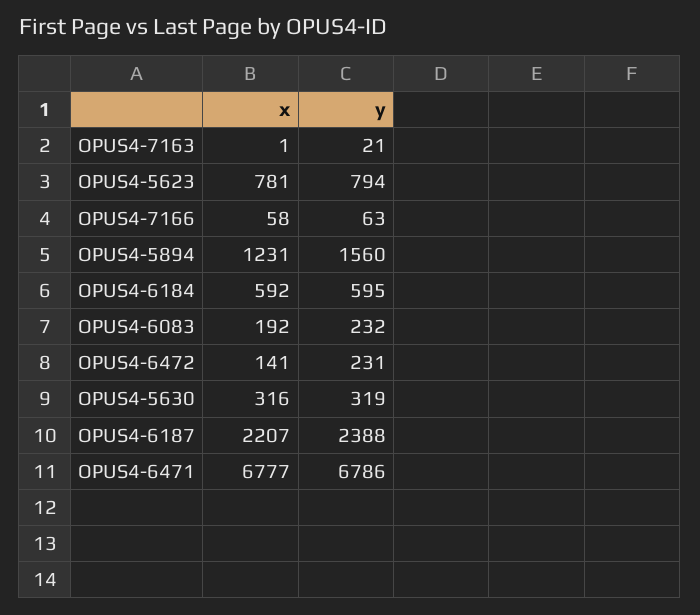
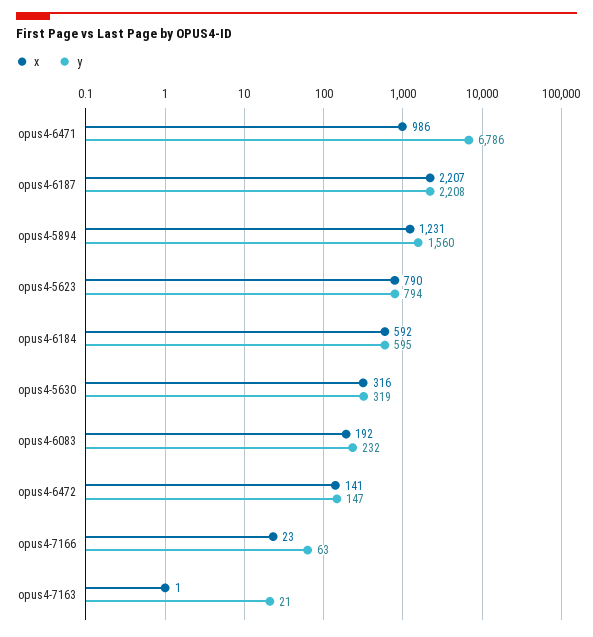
  {
    "x": {
      "OPUS4-7163": 1,
-     "OPUS4-5623": 781,
+     "OPUS4-5623": 790,
-     "OPUS4-7166": 58,
+     "OPUS4-7166": 23,
      "OPUS4-5894": 1231,
      "OPUS4-6184": 592,
      "OPUS4-6083": 192,
      "OPUS4-6472": 141,
      "OPUS4-5630": 316,
      "OPUS4-6187": 2207,
-     "OPUS4-6471": 6777
+     "OPUS4-6471": 986
    },
    "y": {
      "OPUS4-7163": 21,
      "OPUS4-5623": 794,
      "OPUS4-7166": 63,
      "OPUS4-5894": 1560,
      "OPUS4-6184": 595,
      "OPUS4-6083": 232,
-     "OPUS4-6472": 231,
+     "OPUS4-6472": 147,
      "OPUS4-5630": 319,
-     "OPUS4-6187": 2388,
+     "OPUS4-6187": 2208,
      "OPUS4-6471": 6786
    }
  }

